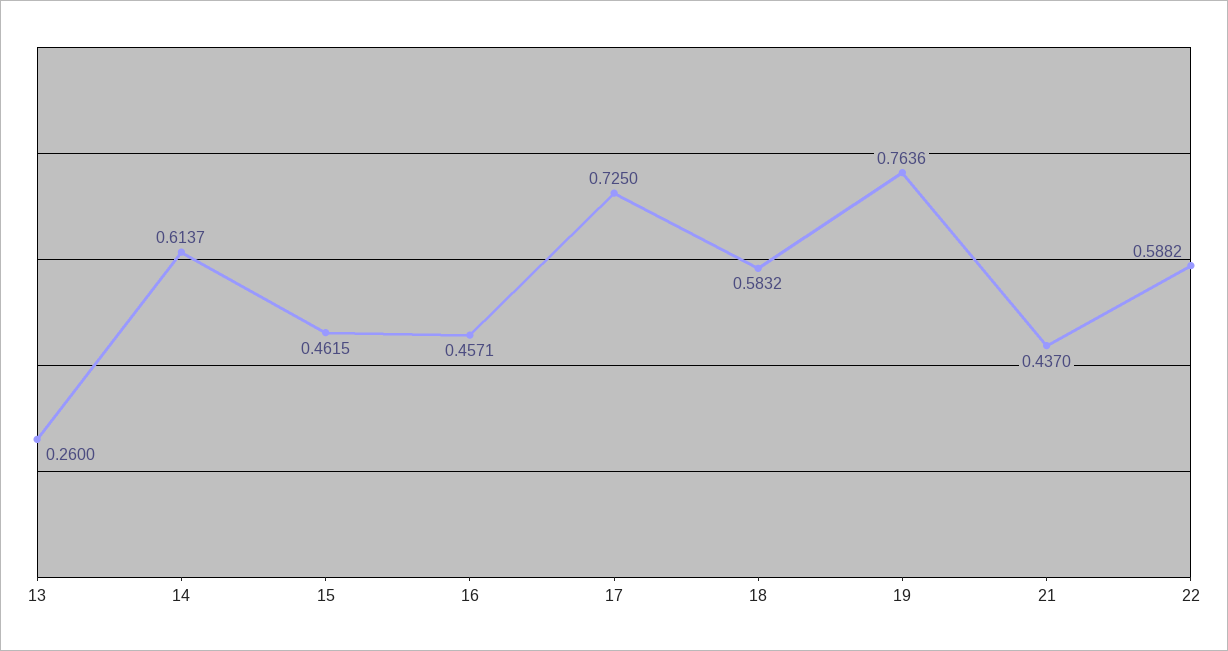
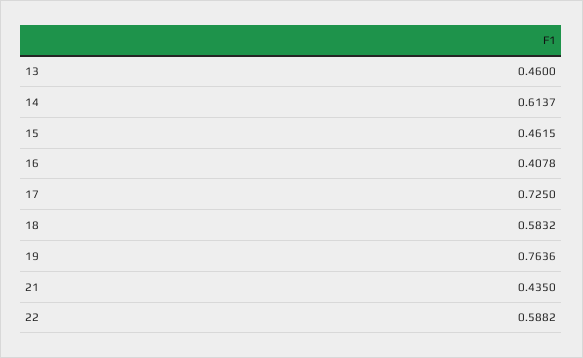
  {
-   "13": 0.26,
+   "13": 0.46,
    "14": 0.6137,
    "15": 0.4615,
-   "16": 0.4571,
+   "16": 0.4078,
    "17": 0.725,
    "18": 0.5832,
    "19": 0.7636,
-   "21": 0.437,
+   "21": 0.435,
    "22": 0.5882
  }

